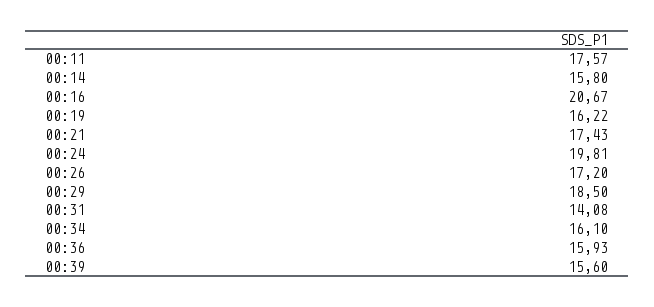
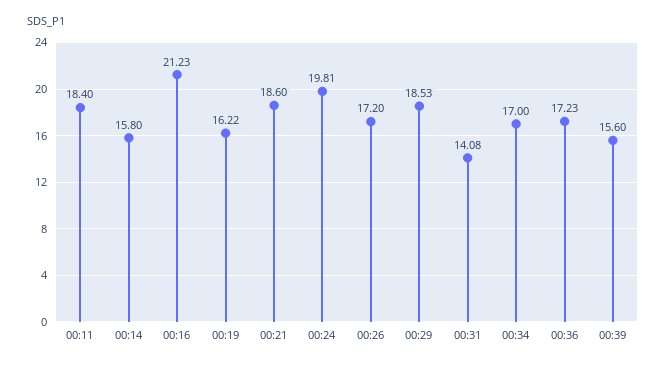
  {
-   "00:11": 17.57,
+   "00:11": 18.4,
    "00:14": 15.8,
-   "00:16": 20.67,
+   "00:16": 21.23,
    "00:19": 16.22,
-   "00:21": 17.43,
+   "00:21": 18.6,
    "00:24": 19.81,
    "00:26": 17.2,
-   "00:29": 18.5,
+   "00:29": 18.53,
    "00:31": 14.08,
-   "00:34": 16.1,
+   "00:34": 17,
-   "00:36": 15.93,
+   "00:36": 17.23,
    "00:39": 15.6
  }

